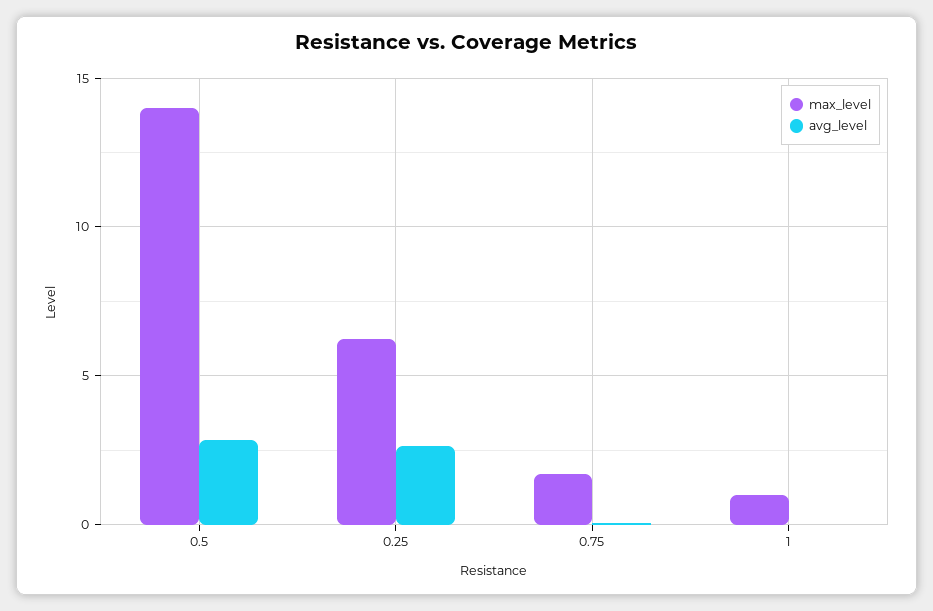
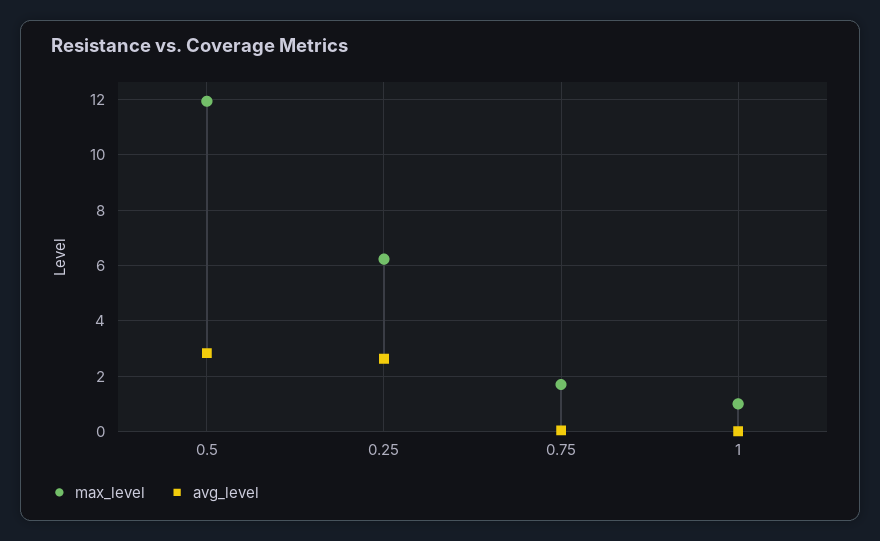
  {
    "max_level": {
-     "0.5": 14,
+     "0.5": 12,
      "0.25": 6.25,
      "0.75": 1.75,
      "1": 1
    },
    "avg_level": {
      "0.5": 2.75,
      "0.25": 2.75,
      "0.75": 0,
      "1": 0
    }
  }

